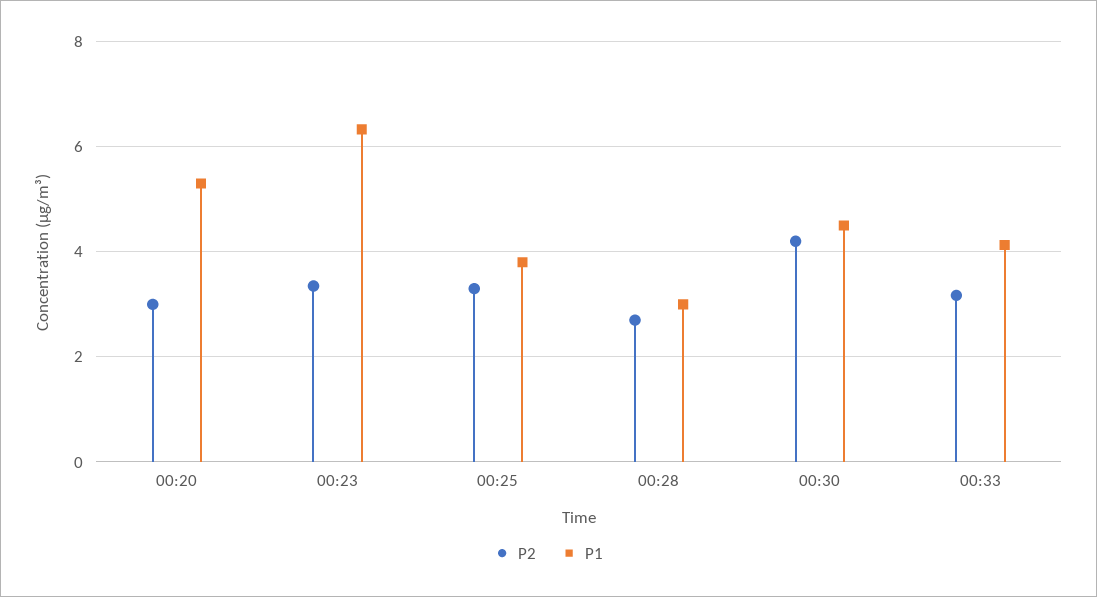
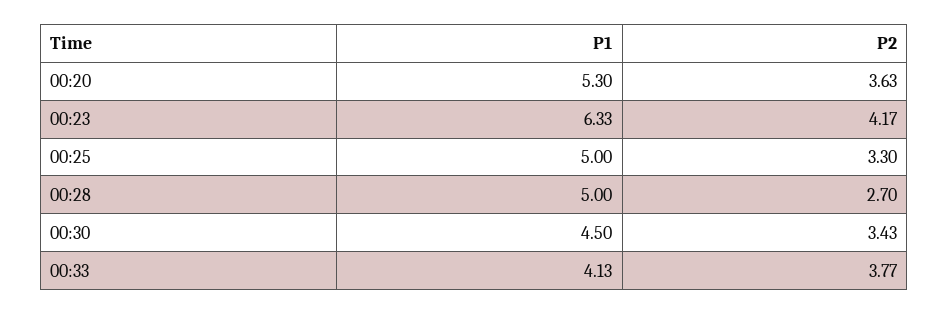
  {
    "P2": {
-     "00:20": 3,
+     "00:20": 3.63,
-     "00:23": 3.4,
+     "00:23": 4.17,
      "00:25": 3.3,
      "00:28": 2.7,
-     "00:30": 4.2,
+     "00:30": 3.43,
-     "00:33": 3.2
+     "00:33": 3.77
    },
    "P1": {
      "00:20": 5.3,
      "00:23": 6.33,
-     "00:25": 3.8,
+     "00:25": 5,
-     "00:28": 3,
+     "00:28": 5,
      "00:30": 4.5,
      "00:33": 4.13
    }
  }

